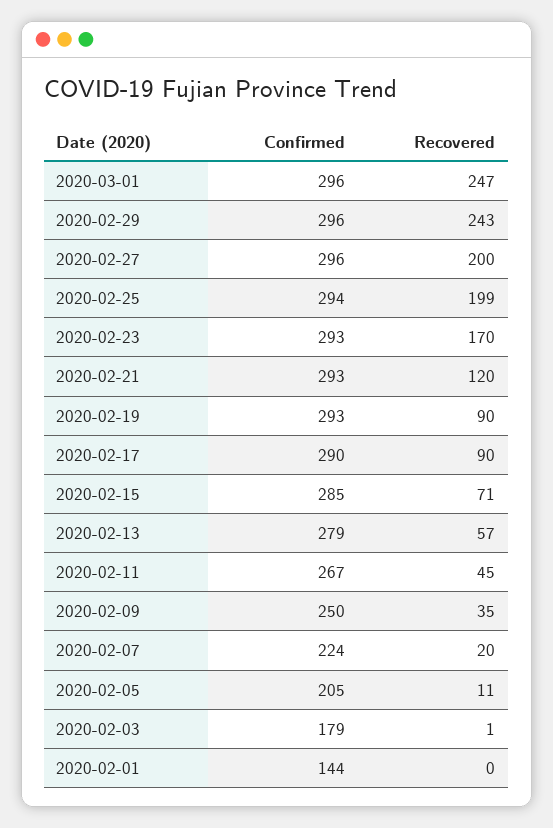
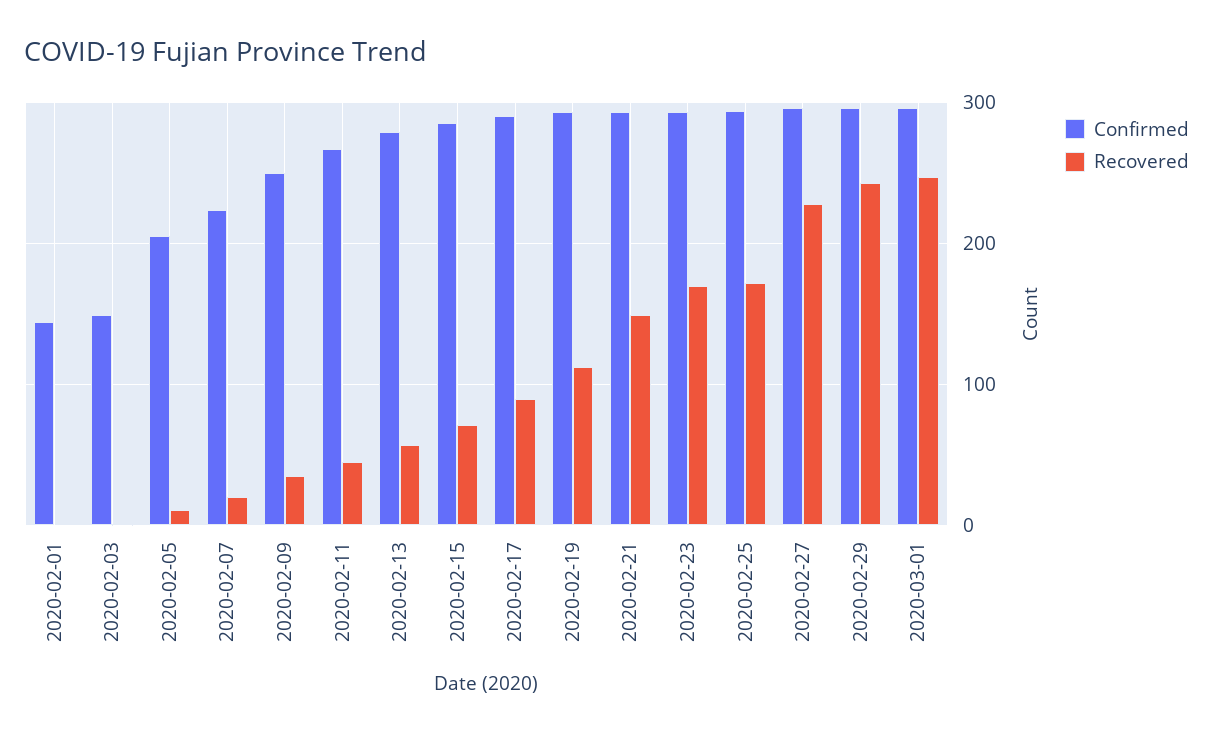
  {
    "Confirmed": {
      "2020-03-01": 296,
      "2020-02-29": 296,
      "2020-02-27": 296,
      "2020-02-25": 294,
      "2020-02-23": 293,
      "2020-02-21": 293,
      "2020-02-19": 293,
      "2020-02-17": 290,
      "2020-02-15": 285,
      "2020-02-13": 279,
      "2020-02-11": 267,
      "2020-02-09": 250,
      "2020-02-07": 224,
      "2020-02-05": 205,
-     "2020-02-03": 179,
+     "2020-02-03": 150,
      "2020-02-01": 144
    },
    "Recovered": {
      "2020-03-01": 247,
      "2020-02-29": 243,
-     "2020-02-27": 200,
+     "2020-02-27": 230,
-     "2020-02-25": 199,
+     "2020-02-25": 170,
      "2020-02-23": 170,
-     "2020-02-21": 120,
+     "2020-02-21": 150,
-     "2020-02-19": 90,
+     "2020-02-19": 110,
      "2020-02-17": 90,
      "2020-02-15": 71,
      "2020-02-13": 57,
      "2020-02-11": 45,
      "2020-02-09": 35,
      "2020-02-07": 20,
      "2020-02-05": 11,
      "2020-02-03": 1,
      "2020-02-01": 0
    }
  }

